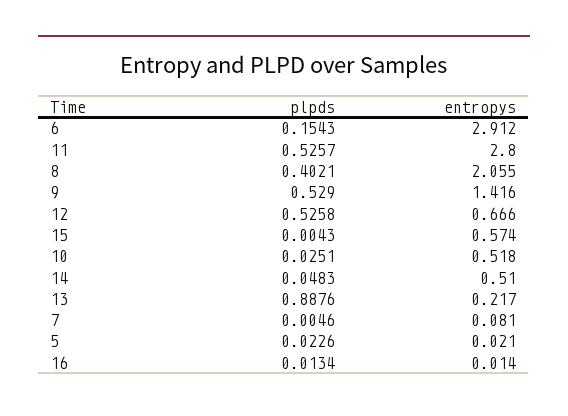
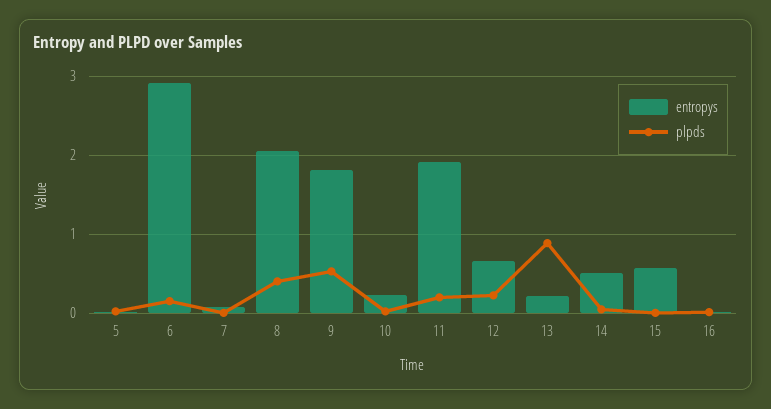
  {
    "plpds": {
      "6": 0.1543,
-     "11": 0.5257,
+     "11": 0.2,
      "8": 0.4021,
      "9": 0.529,
-     "12": 0.5258,
+     "12": 0.2,
      "15": 0.0043,
      "10": 0.0251,
      "14": 0.0483,
      "13": 0.8876,
      "7": 0.0046,
      "5": 0.0226,
      "16": 0.0134
    },
    "entropys": {
      "6": 2.912,
-     "11": 2.8,
+     "11": 1.9,
      "8": 2.055,
-     "9": 1.416,
+     "9": 1.8,
      "12": 0.666,
      "15": 0.574,
-     "10": 0.518,
+     "10": 0.2,
      "14": 0.51,
      "13": 0.217,
      "7": 0.081,
      "5": 0.021,
      "16": 0.014
    }
  }

